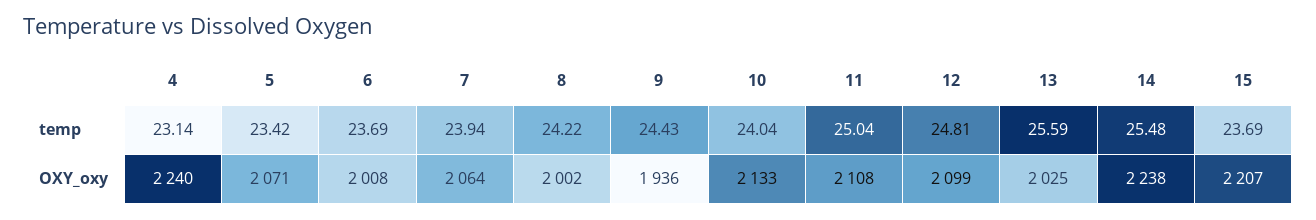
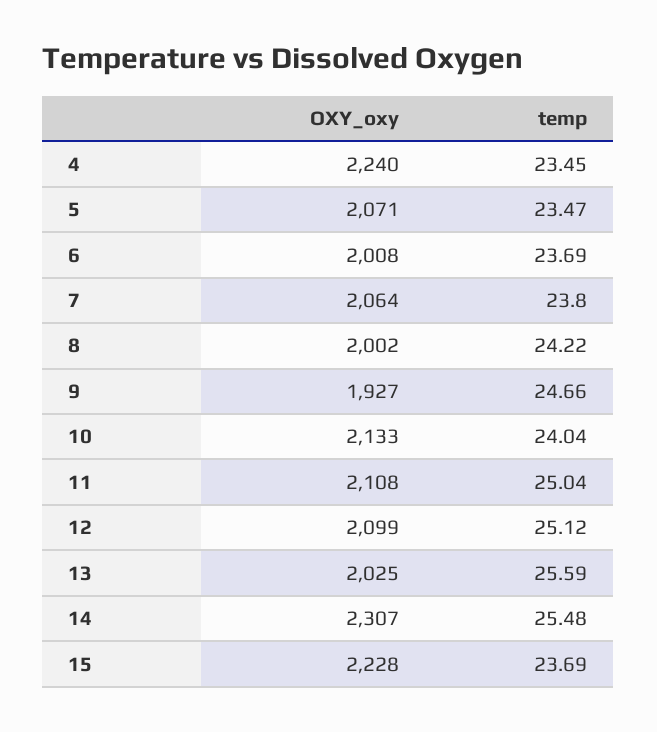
  {
    "4": {
-     "temp": 23.14,
+     "temp": 23.45,
      "OXY_oxy": 2240
    },
    "5": {
-     "temp": 23.42,
+     "temp": 23.47,
      "OXY_oxy": 2071
    },
    "6": {
      "temp": 23.69,
      "OXY_oxy": 2008
    },
    "7": {
-     "temp": 23.94,
+     "temp": 23.8,
      "OXY_oxy": 2064
    },
    "8": {
      "temp": 24.22,
      "OXY_oxy": 2002
    },
    "9": {
-     "temp": 24.43,
+     "temp": 24.66,
-     "OXY_oxy": 1936
+     "OXY_oxy": 1927
    },
    "10": {
      "temp": 24.04,
      "OXY_oxy": 2133
    },
    "11": {
      "temp": 25.04,
      "OXY_oxy": 2108
    },
    "12": {
-     "temp": 24.81,
+     "temp": 25.12,
      "OXY_oxy": 2099
    },
    "13": {
      "temp": 25.59,
      "OXY_oxy": 2025
    },
    "14": {
      "temp": 25.48,
-     "OXY_oxy": 2238
+     "OXY_oxy": 2307
    },
    "15": {
      "temp": 23.69,
-     "OXY_oxy": 2207
+     "OXY_oxy": 2228
    }
  }

